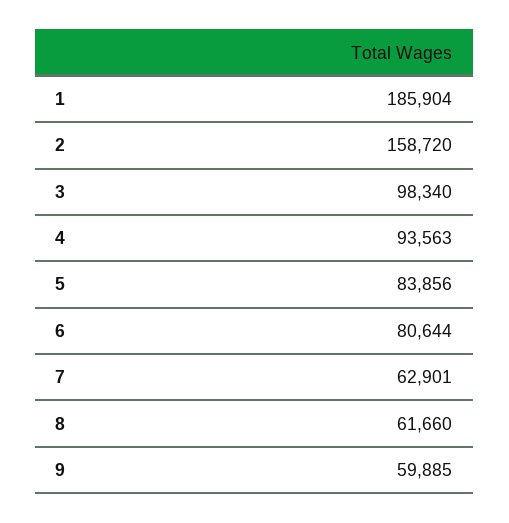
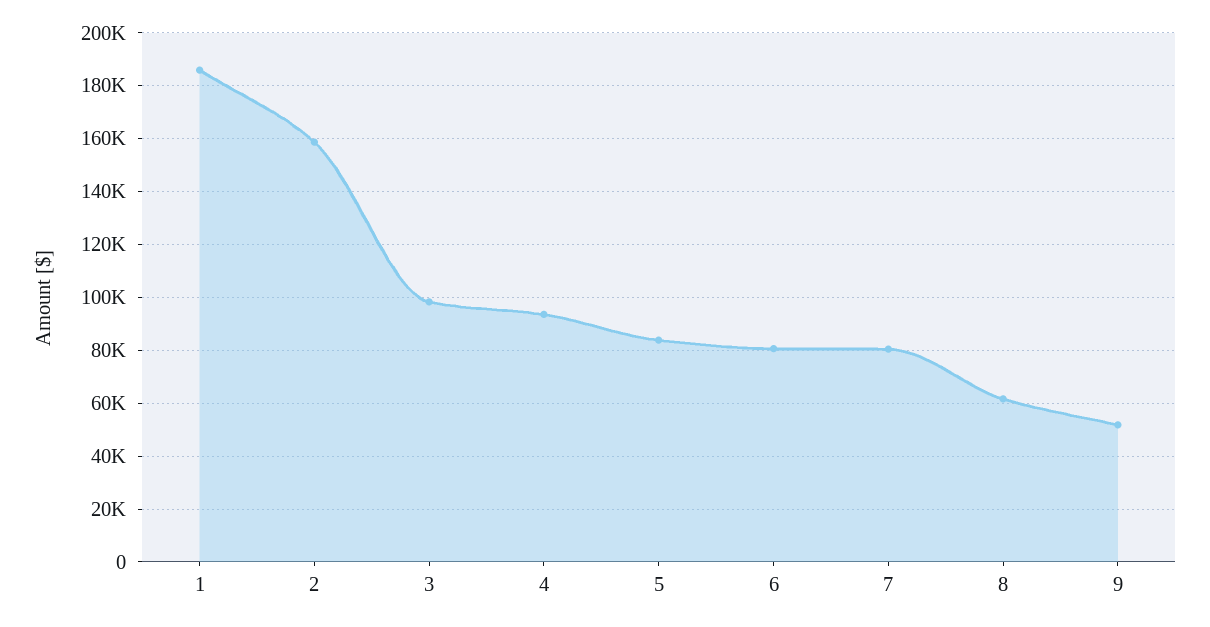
  {
    "1": 185904,
    "2": 158720,
    "3": 98340,
    "4": 93563,
    "5": 83856,
    "6": 80644,
-   "7": 62901,
+   "7": 80000,
    "8": 61660,
-   "9": 59885
+   "9": 52500
  }

